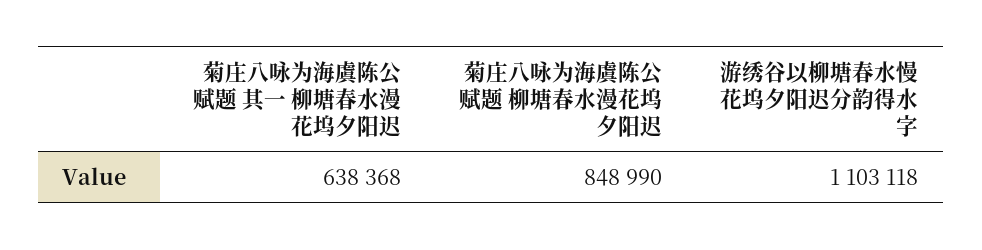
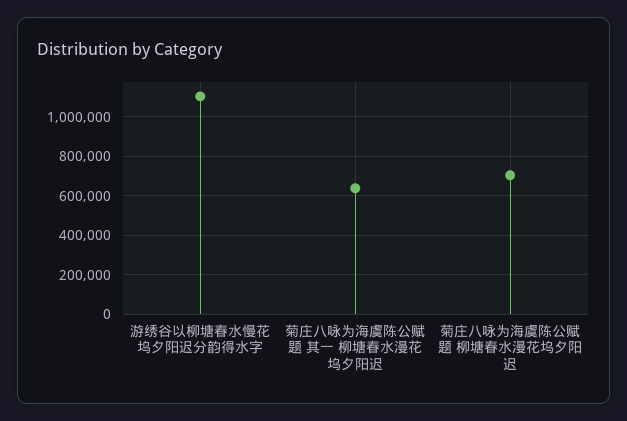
  {
    "菊庄八咏为海虞陈公赋题 其一 柳塘春水漫花坞夕阳迟": 638368,
-   "菊庄八咏为海虞陈公赋题 柳塘春水漫花坞夕阳迟": 848990,
+   "菊庄八咏为海虞陈公赋题 柳塘春水漫花坞夕阳迟": 700000,
    "游绣谷以柳塘春水慢花坞夕阳迟分韵得水字": 1103118
  }

